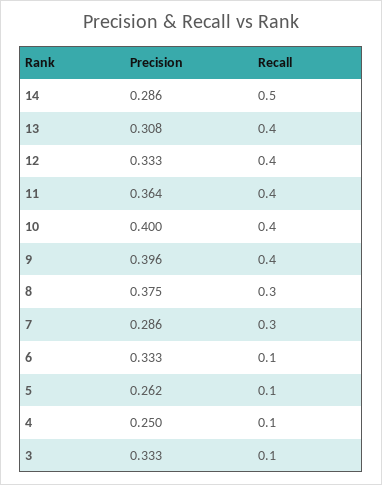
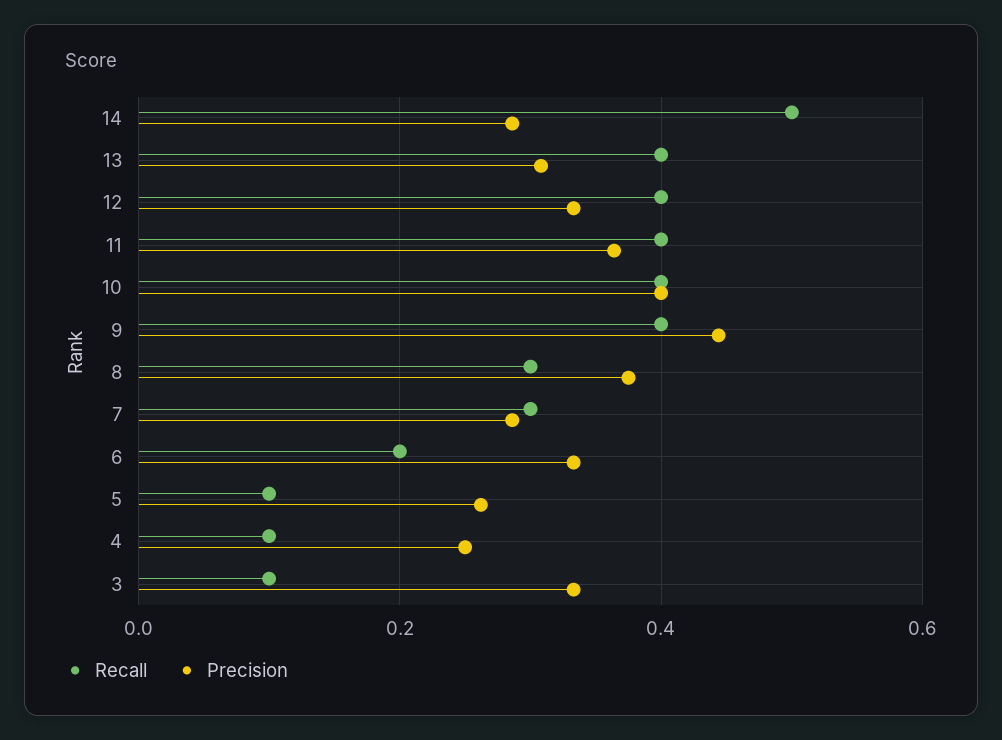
  {
    "Precision": {
      "14": 0.286,
      "13": 0.308,
      "12": 0.333,
      "11": 0.364,
      "10": 0.4,
-     "9": 0.396,
+     "9": 0.44,
      "8": 0.375,
      "7": 0.286,
      "6": 0.333,
      "5": 0.262,
      "4": 0.25,
      "3": 0.333
    },
    "Recall": {
      "14": 0.5,
      "13": 0.4,
      "12": 0.4,
      "11": 0.4,
      "10": 0.4,
      "9": 0.4,
      "8": 0.3,
      "7": 0.3,
-     "6": 0.1,
+     "6": 0.2,
      "5": 0.1,
      "4": 0.1,
      "3": 0.1
    }
  }

